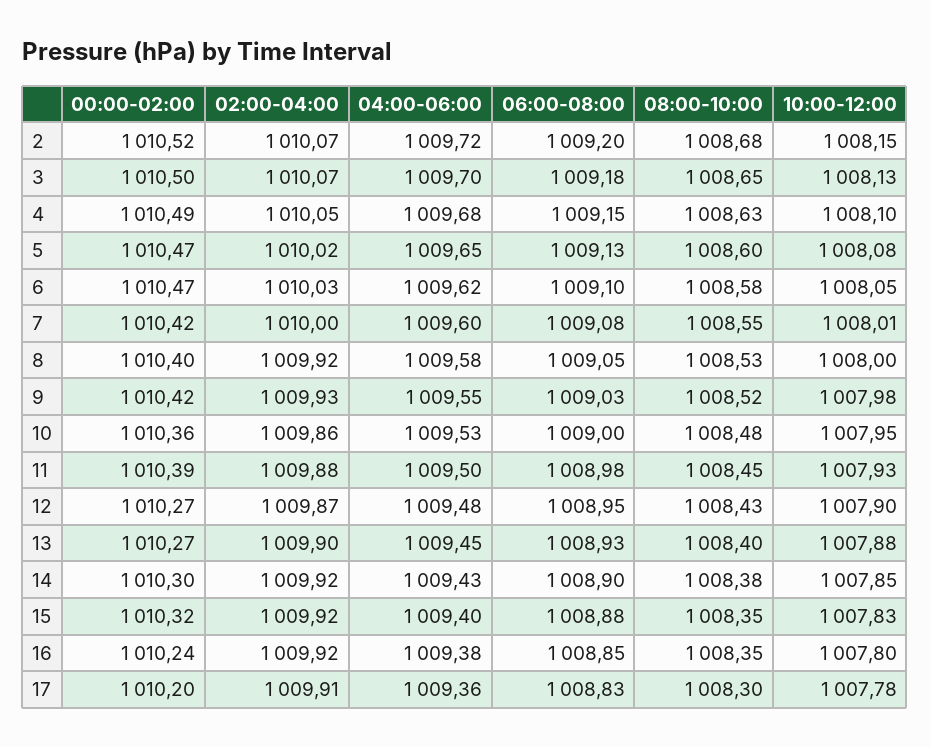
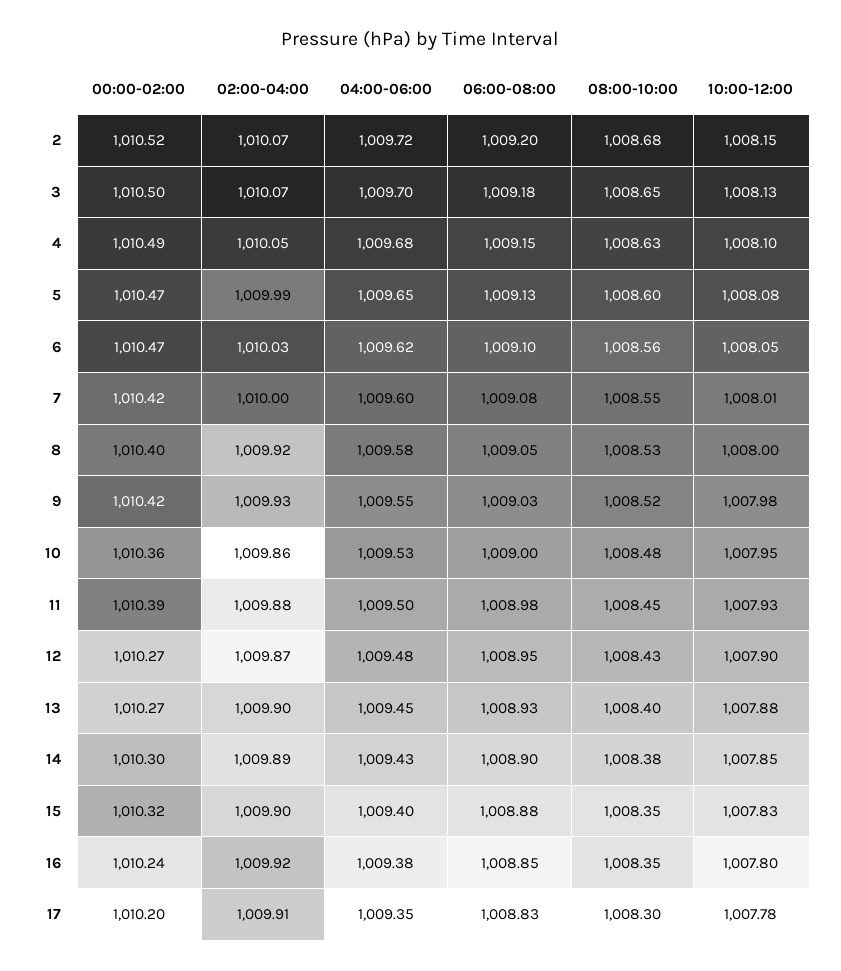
  {
    "00:00-02:00": {
      "2": 1010.52,
      "3": 1010.5,
      "4": 1010.49,
      "5": 1010.47,
      "6": 1010.47,
      "7": 1010.42,
      "8": 1010.4,
      "9": 1010.42,
      "10": 1010.36,
      "11": 1010.39,
      "12": 1010.27,
      "13": 1010.27,
      "14": 1010.3,
      "15": 1010.32,
      "16": 1010.24,
      "17": 1010.2
    },
    "02:00-04:00": {
      "2": 1010.07,
      "3": 1010.07,
      "4": 1010.05,
-     "5": 1010.02,
+     "5": 1009.99,
      "6": 1010.03,
      "7": 1010,
      "8": 1009.92,
      "9": 1009.93,
      "10": 1009.86,
      "11": 1009.88,
      "12": 1009.87,
      "13": 1009.9,
-     "14": 1009.92,
+     "14": 1009.89,
-     "15": 1009.92,
+     "15": 1009.9,
      "16": 1009.92,
      "17": 1009.91
    },
    "04:00-06:00": {
      "2": 1009.72,
      "3": 1009.7,
      "4": 1009.68,
      "5": 1009.65,
      "6": 1009.62,
      "7": 1009.6,
      "8": 1009.58,
      "9": 1009.55,
      "10": 1009.53,
      "11": 1009.5,
      "12": 1009.48,
      "13": 1009.45,
      "14": 1009.43,
      "15": 1009.4,
      "16": 1009.38,
-     "17": 1009.36
+     "17": 1009.35
    },
    "06:00-08:00": {
      "2": 1009.2,
      "3": 1009.18,
      "4": 1009.15,
      "5": 1009.13,
      "6": 1009.1,
      "7": 1009.08,
      "8": 1009.05,
      "9": 1009.03,
      "10": 1009,
      "11": 1008.98,
      "12": 1008.95,
      "13": 1008.93,
      "14": 1008.9,
      "15": 1008.88,
      "16": 1008.85,
      "17": 1008.83
    },
    "08:00-10:00": {
      "2": 1008.68,
      "3": 1008.65,
      "4": 1008.63,
      "5": 1008.6,
-     "6": 1008.58,
+     "6": 1008.56,
      "7": 1008.55,
      "8": 1008.53,
      "9": 1008.52,
      "10": 1008.48,
      "11": 1008.45,
      "12": 1008.43,
      "13": 1008.4,
      "14": 1008.38,
      "15": 1008.35,
      "16": 1008.35,
      "17": 1008.3
    },
    "10:00-12:00": {
      "2": 1008.15,
      "3": 1008.13,
      "4": 1008.1,
      "5": 1008.08,
      "6": 1008.05,
      "7": 1008.01,
      "8": 1008,
      "9": 1007.98,
      "10": 1007.95,
      "11": 1007.93,
      "12": 1007.9,
      "13": 1007.88,
      "14": 1007.85,
      "15": 1007.83,
      "16": 1007.8,
      "17": 1007.78
    }
  }

